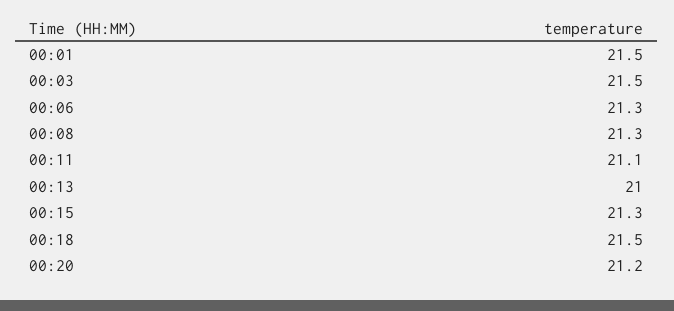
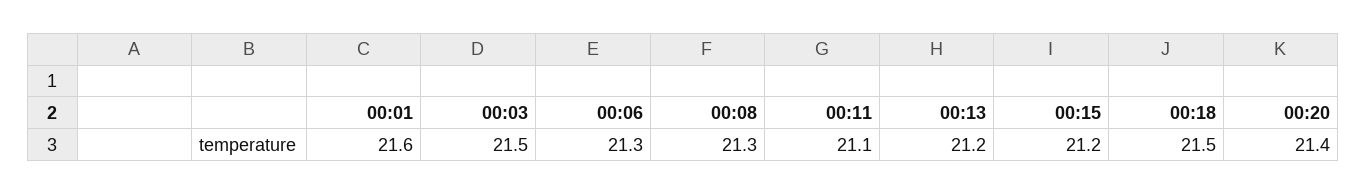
  {
-   "00:01": 21.5,
+   "00:01": 21.6,
    "00:03": 21.5,
    "00:06": 21.3,
    "00:08": 21.3,
    "00:11": 21.1,
-   "00:13": 21,
+   "00:13": 21.2,
-   "00:15": 21.3,
+   "00:15": 21.2,
    "00:18": 21.5,
-   "00:20": 21.2
+   "00:20": 21.4
  }

